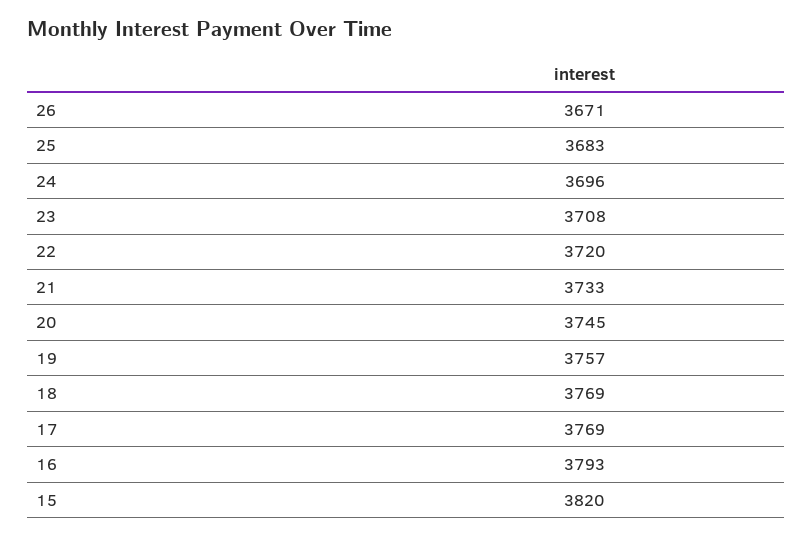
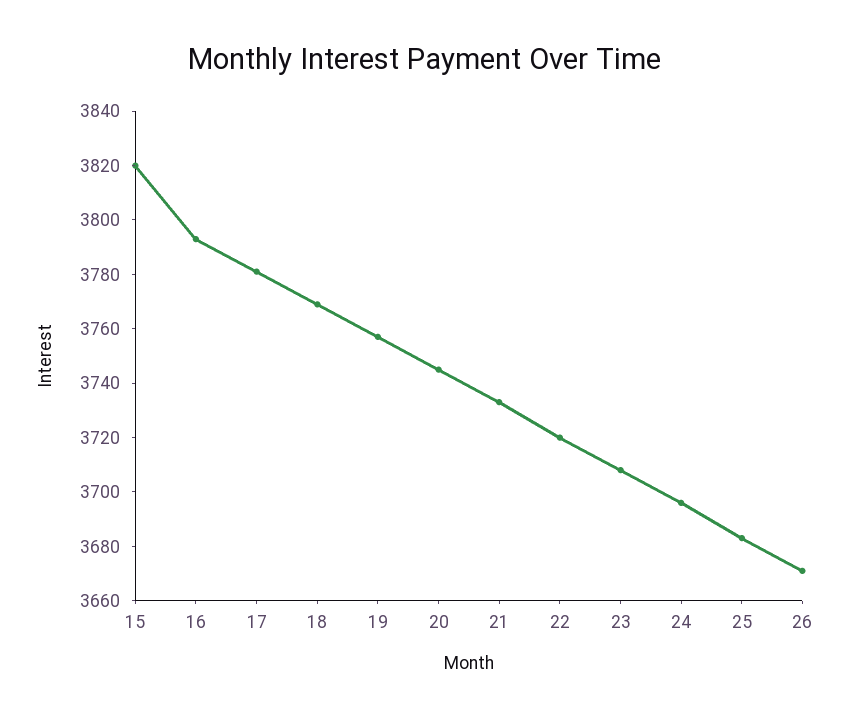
  {
    "26": 3671,
    "25": 3683,
    "24": 3696,
    "23": 3708,
    "22": 3720,
    "21": 3733,
    "20": 3745,
    "19": 3757,
    "18": 3769,
-   "17": 3769,
+   "17": 3780,
    "16": 3793,
    "15": 3820
  }

